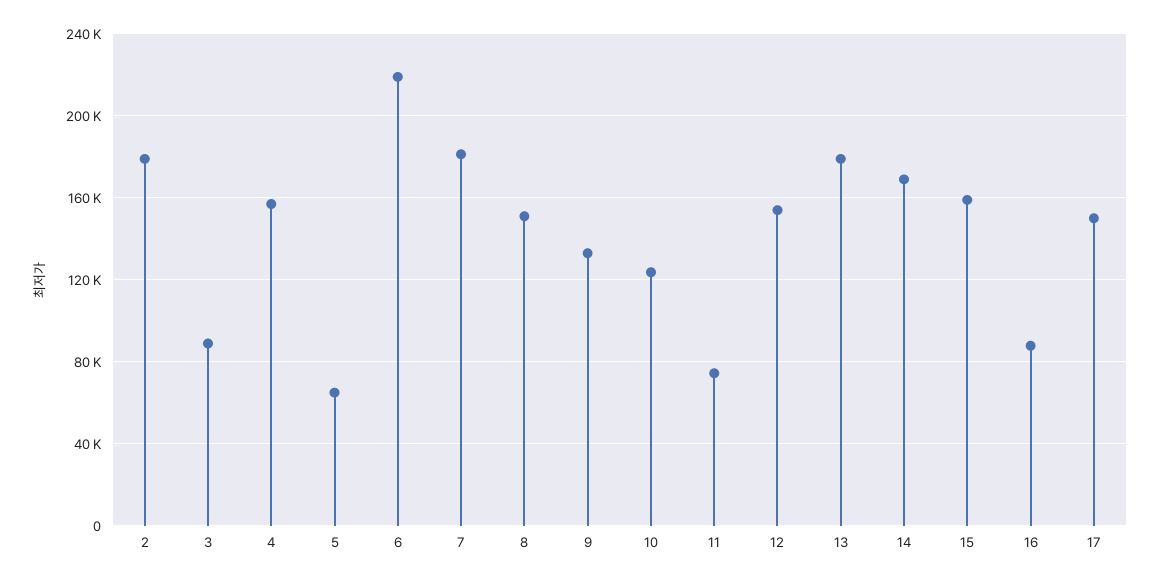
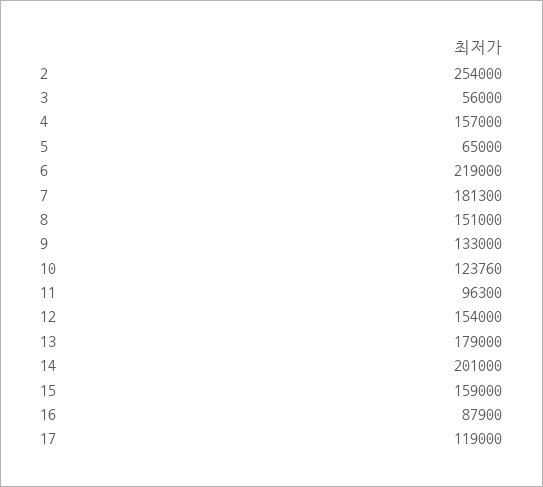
  {
-   "2": 180000,
+   "2": 254000,
-   "3": 90000,
+   "3": 56000,
    "4": 157000,
    "5": 65000,
    "6": 219000,
    "7": 181300,
    "8": 151000,
    "9": 133000,
    "10": 123760,
-   "11": 75000,
+   "11": 96300,
    "12": 154000,
    "13": 179000,
-   "14": 170000,
+   "14": 201000,
    "15": 159000,
    "16": 87900,
-   "17": 150000
+   "17": 119000
  }

